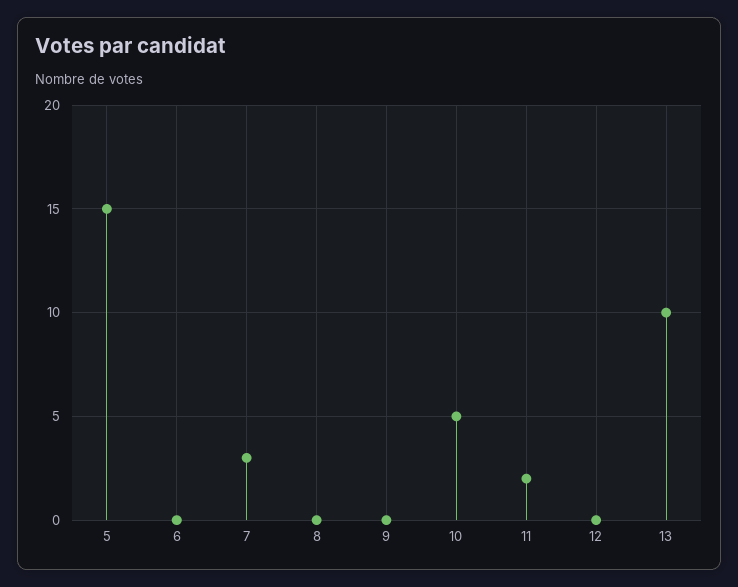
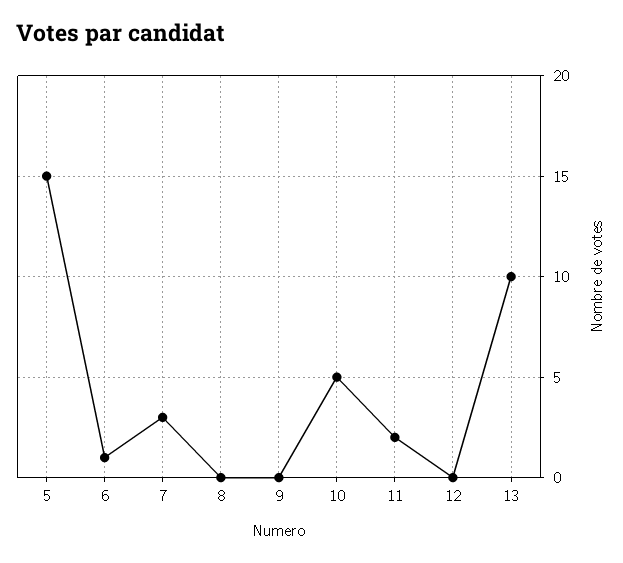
  {
    "5": 15,
-   "6": 0,
+   "6": 1,
    "7": 3,
    "8": 0,
    "9": 0,
    "10": 5,
    "11": 2,
    "12": 0,
    "13": 10
  }

